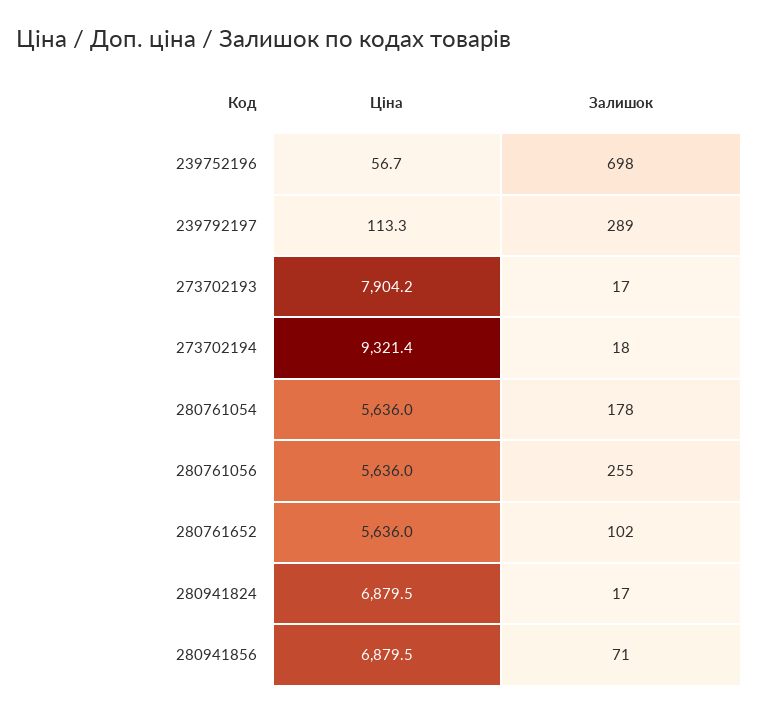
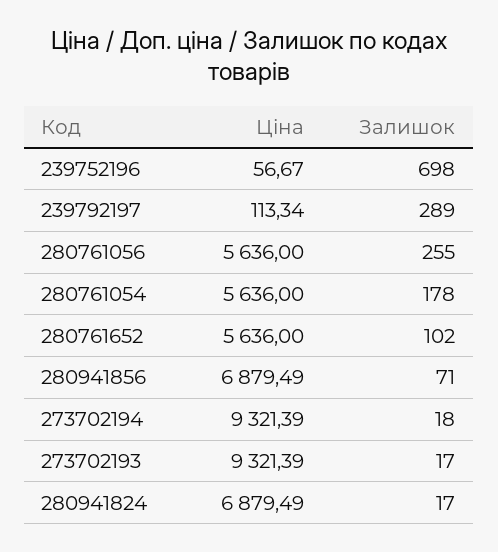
  {
    "Ціна": {
      "239752196": 56.67,
      "239792197": 113.34,
-     "273702193": 7904.2,
+     "273702193": 9321.39,
      "273702194": 9321.39,
      "280761054": 5636,
      "280761056": 5636,
      "280761652": 5636,
      "280941824": 6879.49,
      "280941856": 6879.49
    },
    "Залишок": {
      "239752196": 698,
      "239792197": 289,
      "273702193": 17,
      "273702194": 18,
      "280761054": 178,
      "280761056": 255,
      "280761652": 102,
      "280941824": 17,
      "280941856": 71
    }
  }

